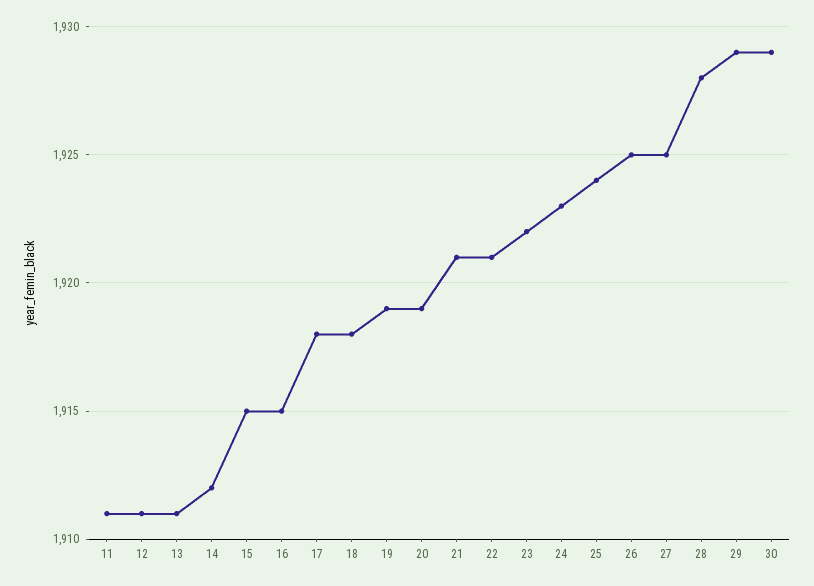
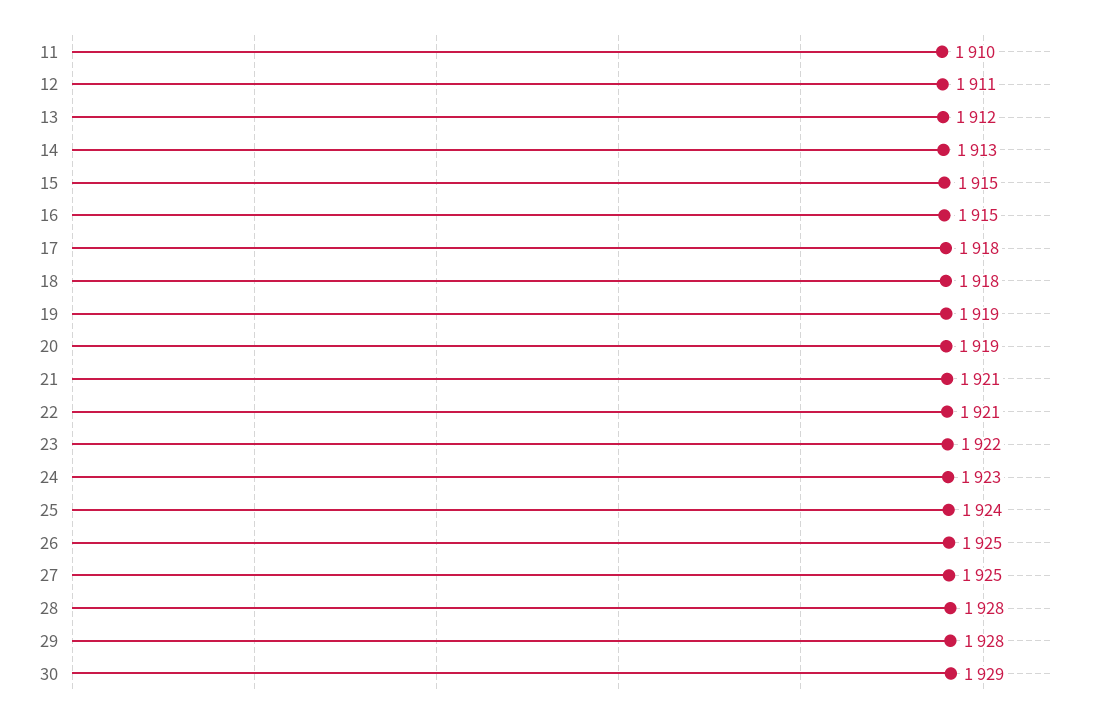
  {
-   "11": 1911,
+   "11": 1910,
    "12": 1911,
-   "13": 1911,
+   "13": 1912,
-   "14": 1912,
+   "14": 1913,
    "15": 1915,
    "16": 1915,
    "17": 1918,
    "18": 1918,
    "19": 1919,
    "20": 1919,
    "21": 1921,
    "22": 1921,
    "23": 1922,
    "24": 1923,
    "25": 1924,
    "26": 1925,
    "27": 1925,
    "28": 1928,
-   "29": 1929,
+   "29": 1928,
    "30": 1929
  }

